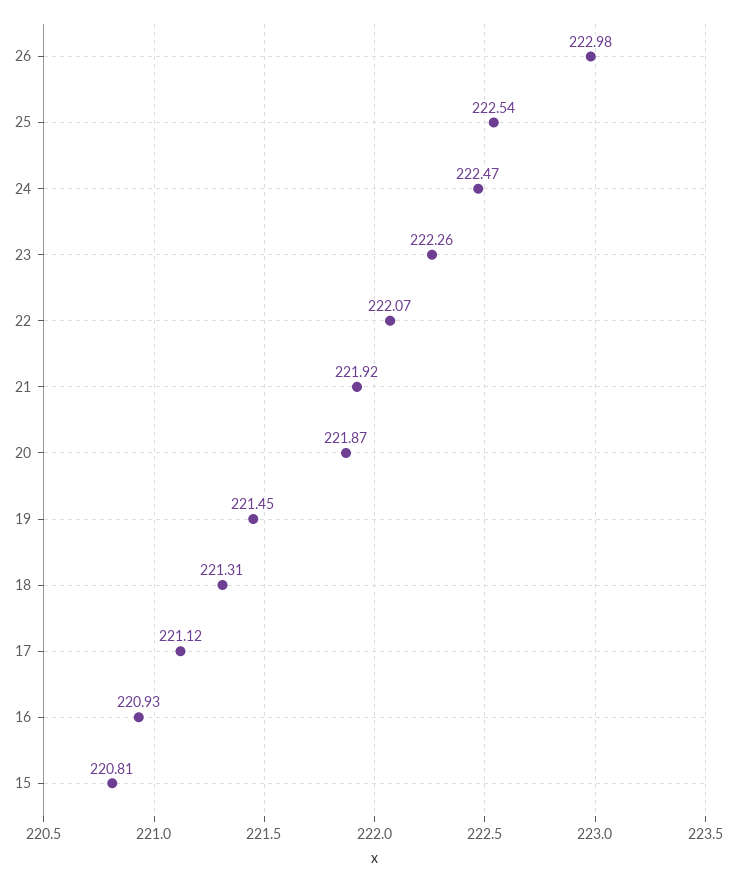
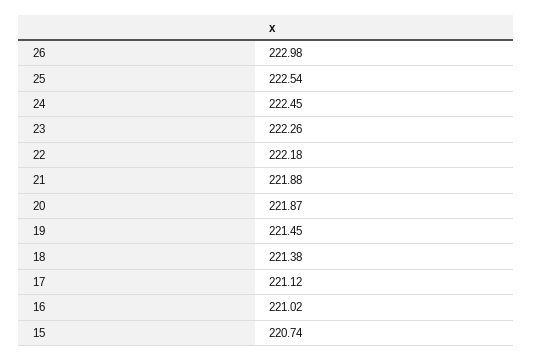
  {
    "26": 222.98,
    "25": 222.54,
-   "24": 222.47,
+   "24": 222.45,
    "23": 222.26,
-   "22": 222.07,
+   "22": 222.18,
-   "21": 221.92,
+   "21": 221.88,
    "20": 221.87,
    "19": 221.45,
-   "18": 221.31,
+   "18": 221.38,
    "17": 221.12,
-   "16": 220.93,
+   "16": 221.02,
-   "15": 220.81
+   "15": 220.74
  }

